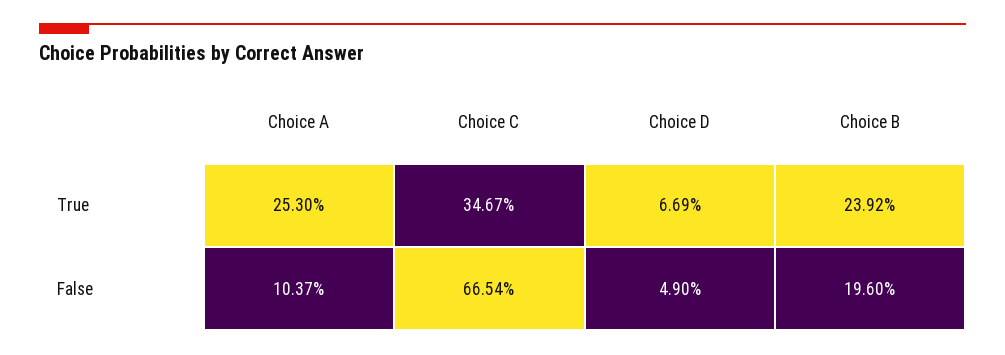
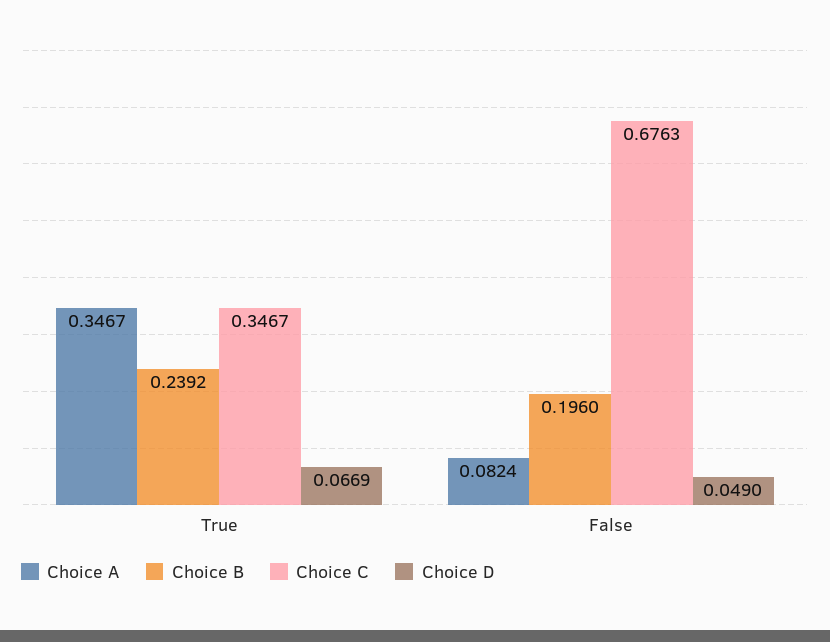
  {
    "Choice A": {
-     "True": 0.253,
+     "True": 0.3467,
-     "False": 0.1037
+     "False": 0.0824
    },
    "Choice C": {
      "True": 0.3467,
-     "False": 0.6654
+     "False": 0.6763
    },
    "Choice D": {
      "True": 0.0669,
      "False": 0.049
    },
    "Choice B": {
      "True": 0.2392,
      "False": 0.196
    }
  }

